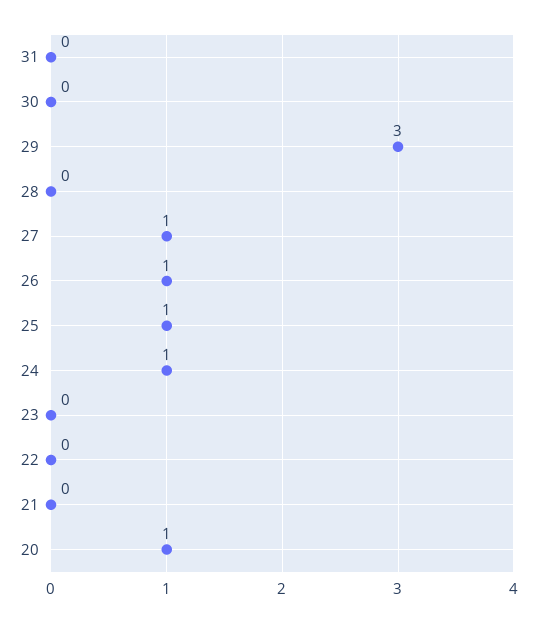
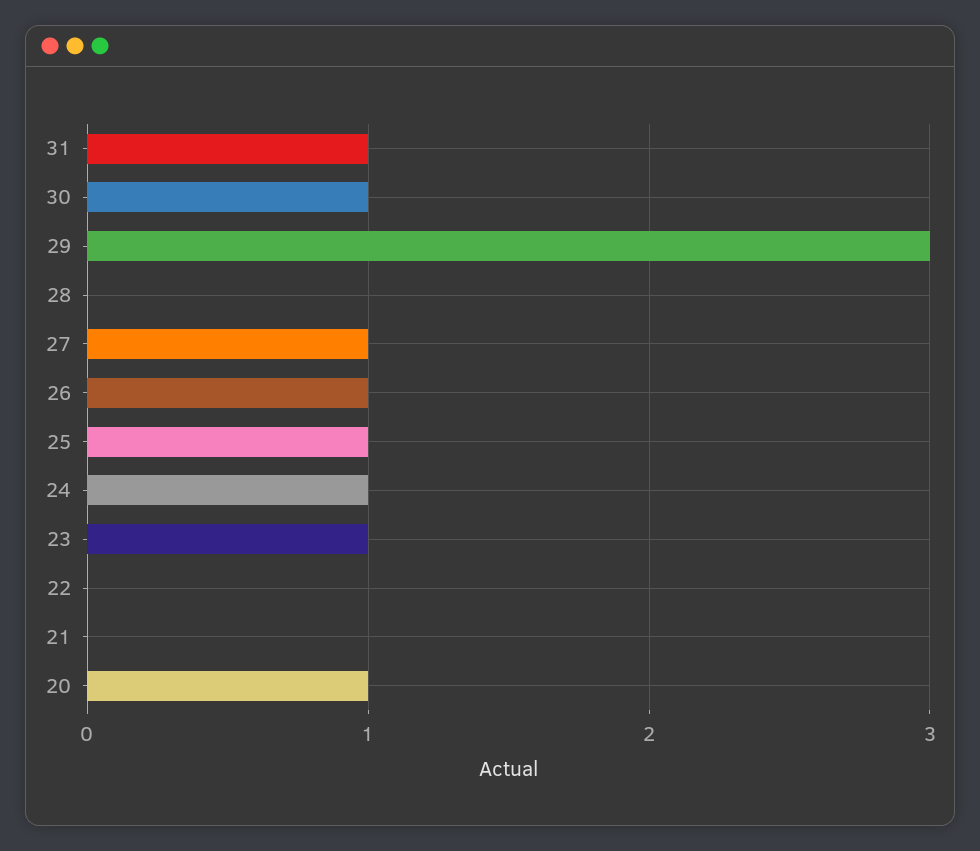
  {
-   "31": 0,
+   "31": 1,
-   "30": 0,
+   "30": 1,
    "29": 3,
    "28": 0,
    "27": 1,
    "26": 1,
    "25": 1,
    "24": 1,
-   "23": 0,
+   "23": 1,
    "22": 0,
    "21": 0,
    "20": 1
  }

